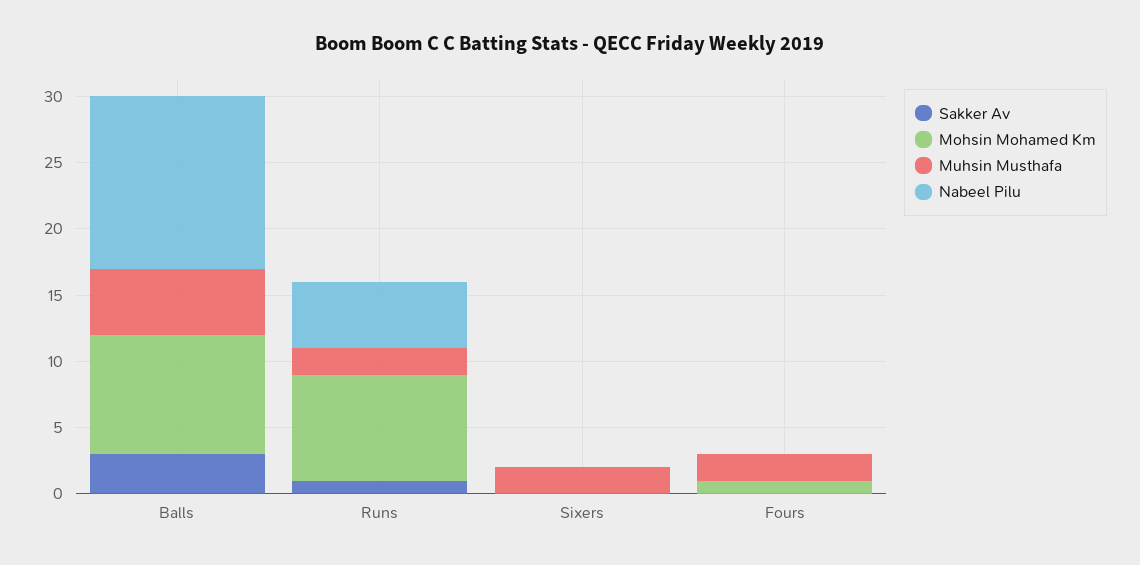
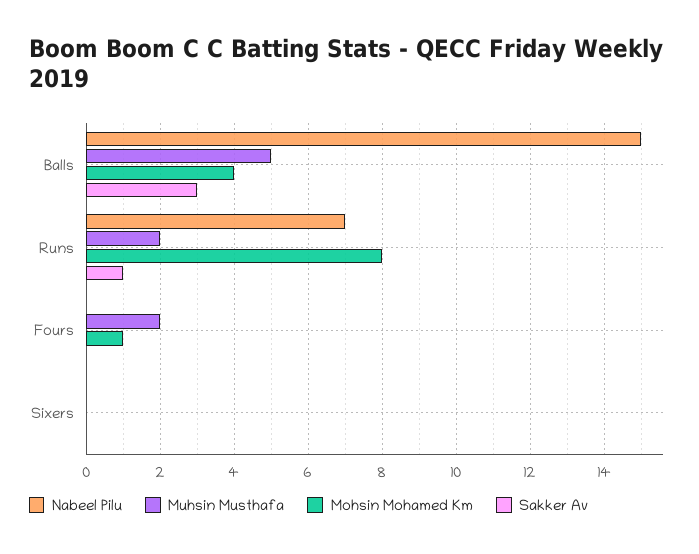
  {
    "Sakker Av": {
      "Balls": 3,
      "Runs": 1,
      "Sixers": 0,
      "Fours": 0
    },
    "Mohsin Mohamed Km": {
-     "Balls": 9,
+     "Balls": 4,
      "Runs": 8,
      "Sixers": 0,
      "Fours": 1
    },
    "Muhsin Musthafa": {
      "Balls": 5,
      "Runs": 2,
-     "Sixers": 2,
+     "Sixers": 0,
      "Fours": 2
    },
    "Nabeel Pilu": {
-     "Balls": 13,
+     "Balls": 15,
-     "Runs": 5,
+     "Runs": 7,
      "Sixers": 0,
      "Fours": 0
    }
  }

